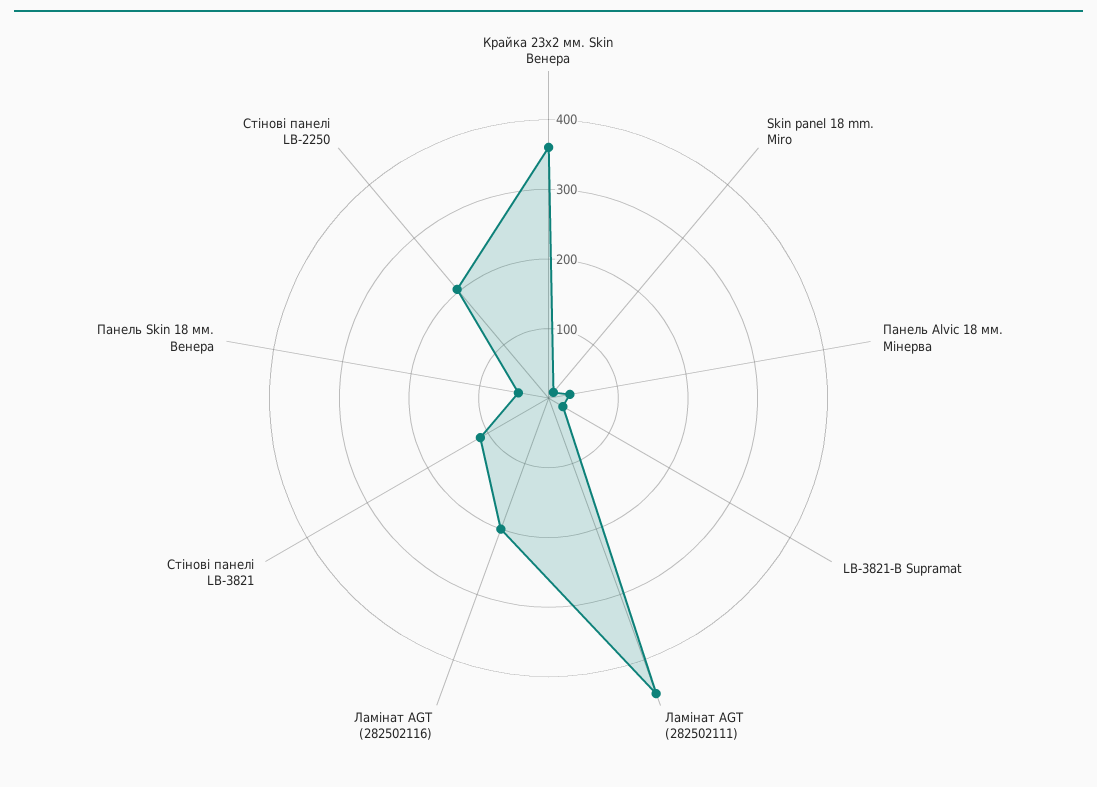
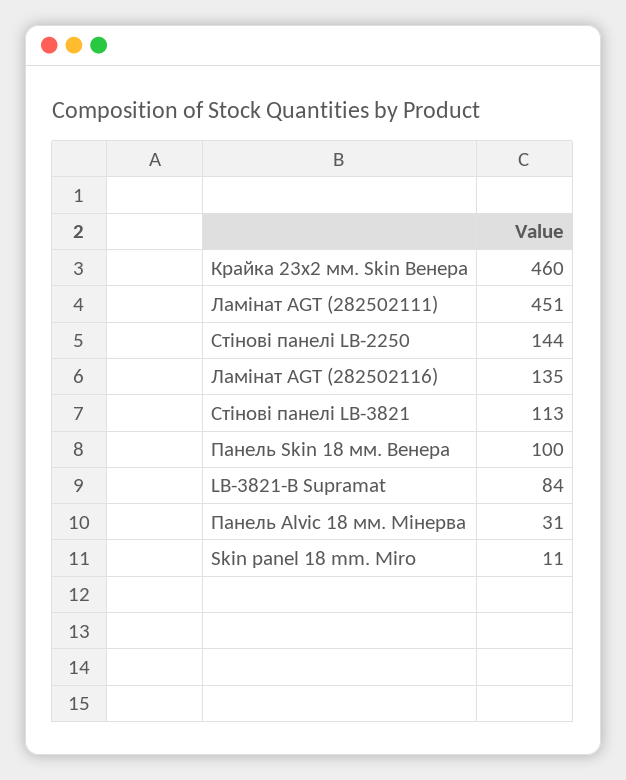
  {
-   "Крайка 23x2 мм. Skin Венера": 360,
+   "Крайка 23x2 мм. Skin Венера": 460,
    "Skin panel 18 mm. Miro": 11,
    "Панель Alvic 18 мм. Мінерва": 31,
-   "LB-3821-В Supramat": 20,
+   "LB-3821-В Supramat": 84,
    "Ламінат AGT (282502111)": 451,
-   "Ламінат AGT (282502116)": 200,
+   "Ламінат AGT (282502116)": 135,
    "Стінові панелі LB-3821": 113,
-   "Панель Skin 18 мм. Венера": 40,
+   "Панель Skin 18 мм. Венера": 100,
-   "Стінові панелі LB-2250": 200
+   "Стінові панелі LB-2250": 144
  }

